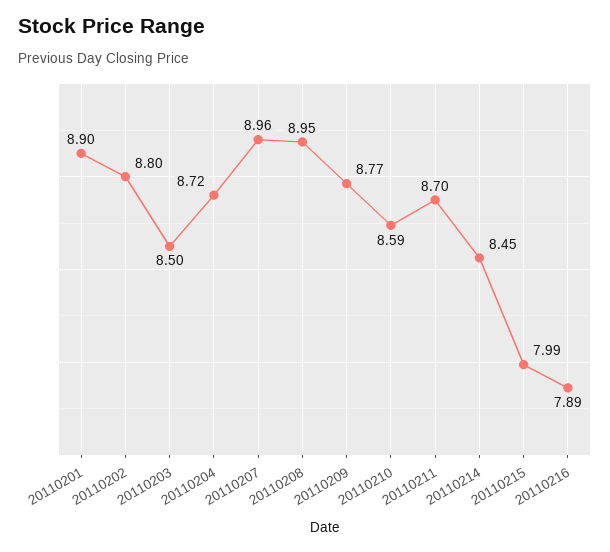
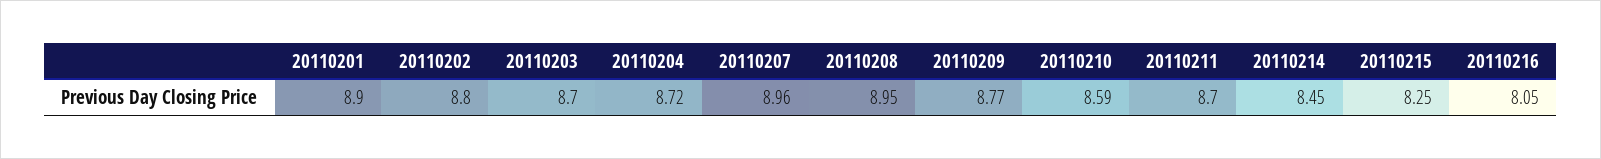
  {
    "20110201": 8.9,
    "20110202": 8.8,
-   "20110203": 8.5,
+   "20110203": 8.7,
    "20110204": 8.72,
    "20110207": 8.96,
    "20110208": 8.95,
    "20110209": 8.77,
    "20110210": 8.59,
    "20110211": 8.7,
    "20110214": 8.45,
-   "20110215": 7.99,
+   "20110215": 8.25,
-   "20110216": 7.89
+   "20110216": 8.05
  }

